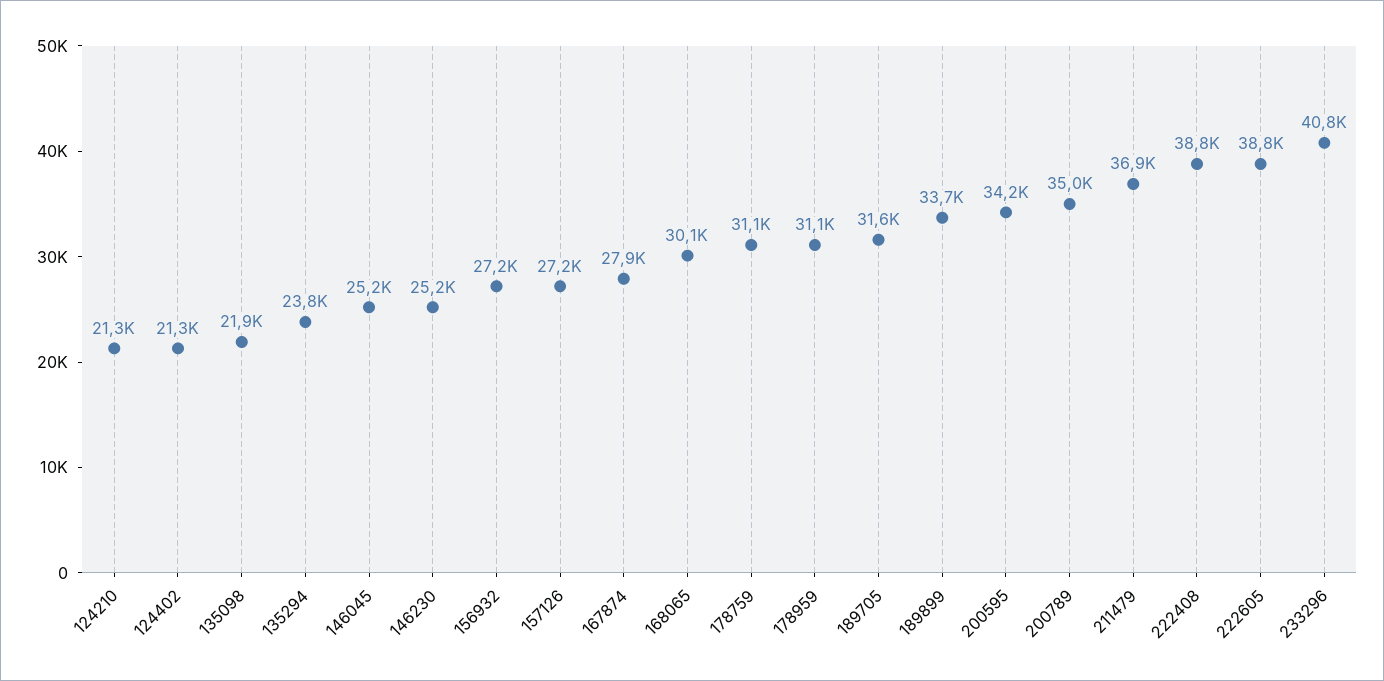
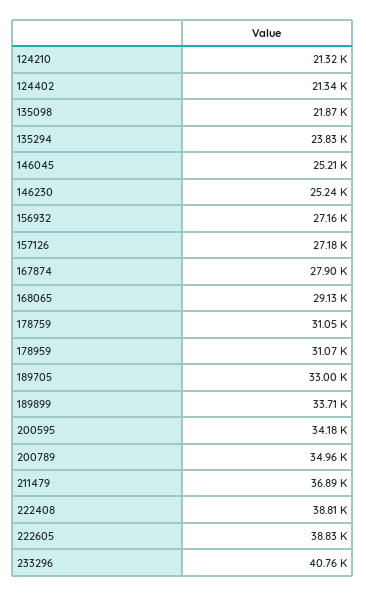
  {
    "124210": 21320,
    "124402": 21340,
    "135098": 21870,
    "135294": 23830,
    "146045": 25210,
    "146230": 25240,
    "156932": 27160,
    "157126": 27180,
    "167874": 27900,
-   "168065": 30100,
+   "168065": 29130,
    "178759": 31050,
    "178959": 31070,
-   "189705": 31600,
+   "189705": 33000,
    "189899": 33710,
    "200595": 34180,
    "200789": 34960,
    "211479": 36890,
    "222408": 38810,
    "222605": 38830,
    "233296": 40760
  }

